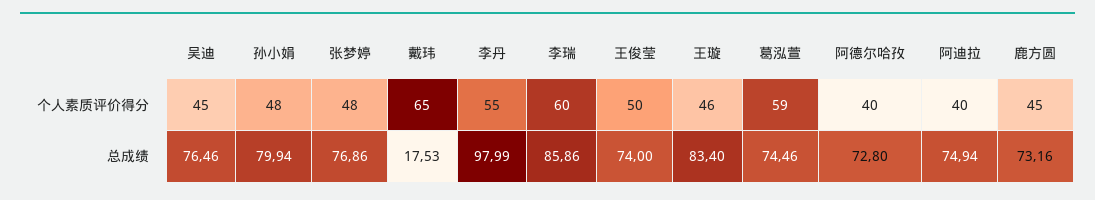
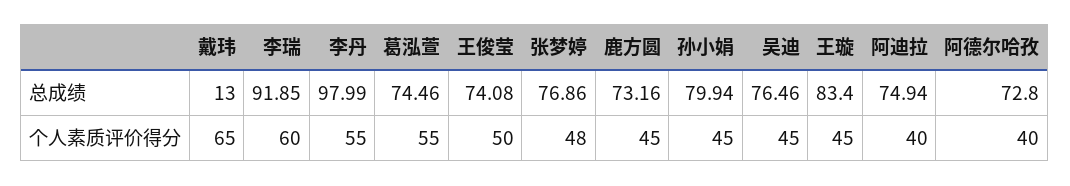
  {
    "吴迪": {
      "个人素质评价得分": 45,
      "总成绩": 76.46
    },
    "孙小娟": {
-     "个人素质评价得分": 48,
+     "个人素质评价得分": 45,
      "总成绩": 79.94
    },
    "张梦婷": {
      "个人素质评价得分": 48,
      "总成绩": 76.86
    },
    "戴玮": {
      "个人素质评价得分": 65,
-     "总成绩": 17.53
+     "总成绩": 13
    },
    "李丹": {
      "个人素质评价得分": 55,
      "总成绩": 97.99
    },
    "李瑞": {
      "个人素质评价得分": 60,
-     "总成绩": 85.86
+     "总成绩": 91.85
    },
    "王俊莹": {
      "个人素质评价得分": 50,
-     "总成绩": 74
+     "总成绩": 74.08
    },
    "王璇": {
-     "个人素质评价得分": 46,
+     "个人素质评价得分": 45,
      "总成绩": 83.4
    },
    "葛泓萱": {
-     "个人素质评价得分": 59,
+     "个人素质评价得分": 55,
      "总成绩": 74.46
    },
    "阿德尔哈孜": {
      "个人素质评价得分": 40,
      "总成绩": 72.8
    },
    "阿迪拉": {
      "个人素质评价得分": 40,
      "总成绩": 74.94
    },
    "鹿方圆": {
      "个人素质评价得分": 45,
      "总成绩": 73.16
    }
  }

